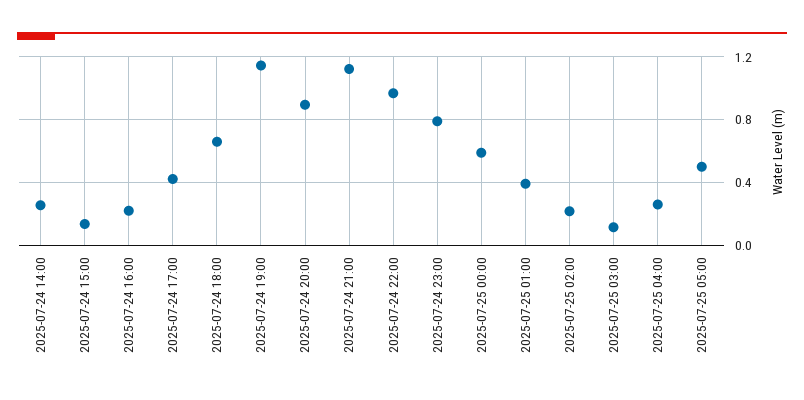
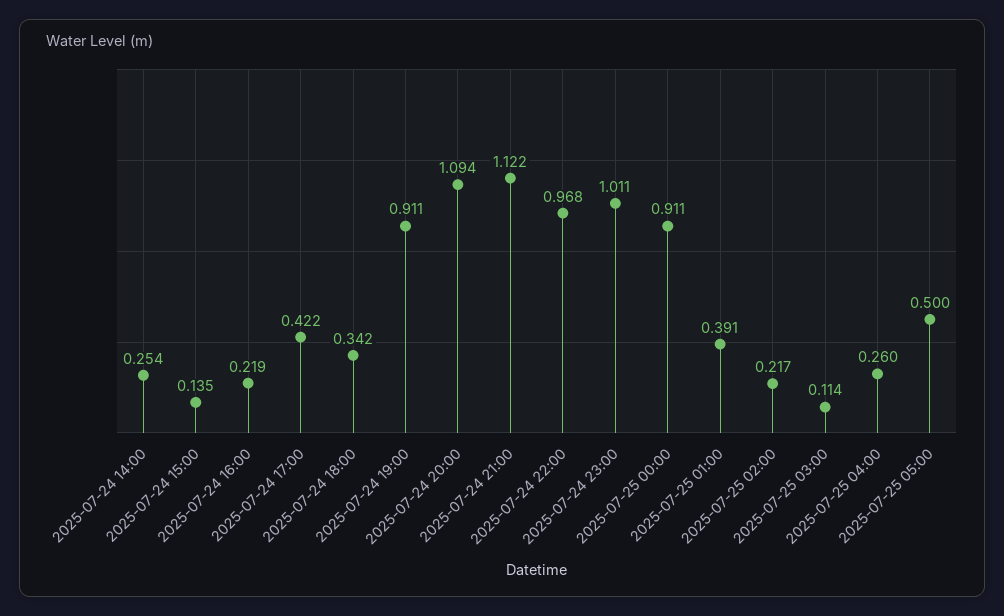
  {
    "2025-07-24 14:00": 0.254,
    "2025-07-24 15:00": 0.135,
    "2025-07-24 16:00": 0.219,
    "2025-07-24 17:00": 0.422,
-   "2025-07-24 18:00": 0.65,
+   "2025-07-24 18:00": 0.342,
-   "2025-07-24 19:00": 1.15,
+   "2025-07-24 19:00": 0.911,
-   "2025-07-24 20:00": 0.9,
+   "2025-07-24 20:00": 1.094,
    "2025-07-24 21:00": 1.122,
    "2025-07-24 22:00": 0.968,
-   "2025-07-24 23:00": 0.8,
+   "2025-07-24 23:00": 1.011,
-   "2025-07-25 00:00": 0.6,
+   "2025-07-25 00:00": 0.911,
    "2025-07-25 01:00": 0.391,
    "2025-07-25 02:00": 0.217,
    "2025-07-25 03:00": 0.114,
    "2025-07-25 04:00": 0.26,
    "2025-07-25 05:00": 0.5
  }

